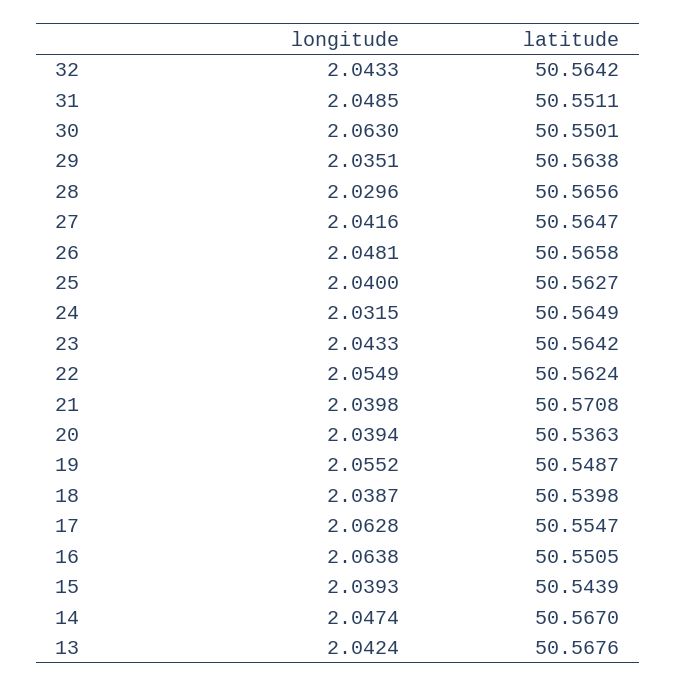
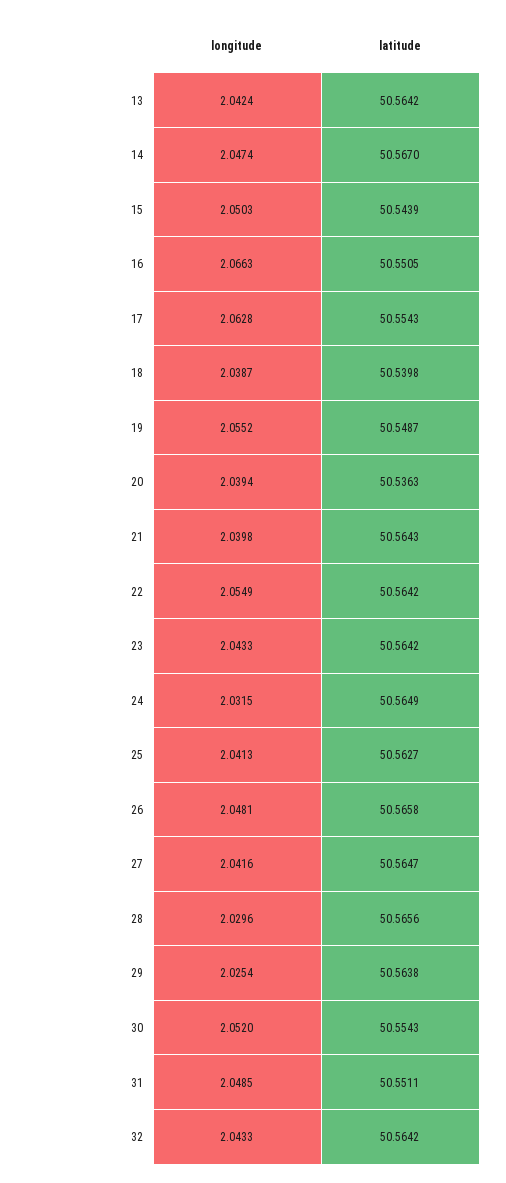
  {
    "longitude": {
      "32": 2.0433,
      "31": 2.0485,
-     "30": 2.063,
+     "30": 2.052,
-     "29": 2.0351,
+     "29": 2.0254,
      "28": 2.0296,
      "27": 2.0416,
      "26": 2.0481,
-     "25": 2.04,
+     "25": 2.0413,
      "24": 2.0315,
      "23": 2.0433,
      "22": 2.0549,
      "21": 2.0398,
      "20": 2.0394,
      "19": 2.0552,
      "18": 2.0387,
      "17": 2.0628,
-     "16": 2.0638,
+     "16": 2.0663,
-     "15": 2.0393,
+     "15": 2.0503,
      "14": 2.0474,
      "13": 2.0424
    },
    "latitude": {
      "32": 50.5642,
      "31": 50.5511,
-     "30": 50.5501,
+     "30": 50.5543,
      "29": 50.5638,
      "28": 50.5656,
      "27": 50.5647,
      "26": 50.5658,
      "25": 50.5627,
      "24": 50.5649,
      "23": 50.5642,
-     "22": 50.5624,
+     "22": 50.5642,
-     "21": 50.5708,
+     "21": 50.5643,
      "20": 50.5363,
      "19": 50.5487,
      "18": 50.5398,
-     "17": 50.5547,
+     "17": 50.5543,
      "16": 50.5505,
      "15": 50.5439,
      "14": 50.567,
-     "13": 50.5676
+     "13": 50.5642
    }
  }

